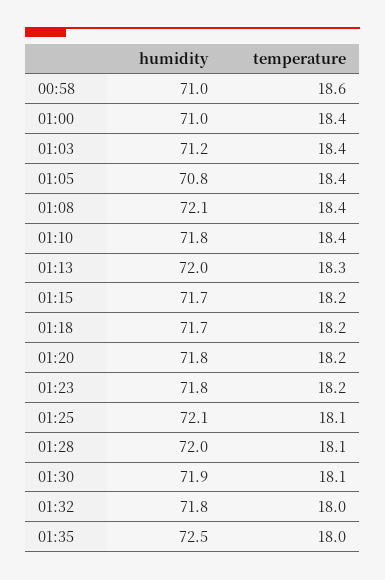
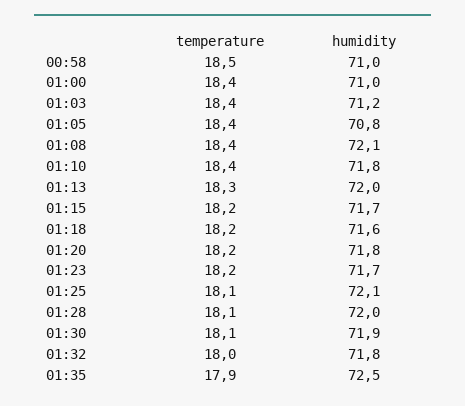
  {
    "humidity": {
      "00:58": 71,
      "01:00": 71,
      "01:03": 71.2,
      "01:05": 70.8,
      "01:08": 72.1,
      "01:10": 71.8,
      "01:13": 72,
      "01:15": 71.7,
-     "01:18": 71.7,
+     "01:18": 71.6,
      "01:20": 71.8,
-     "01:23": 71.8,
+     "01:23": 71.7,
      "01:25": 72.1,
      "01:28": 72,
      "01:30": 71.9,
      "01:32": 71.8,
      "01:35": 72.5
    },
    "temperature": {
-     "00:58": 18.6,
+     "00:58": 18.5,
      "01:00": 18.4,
      "01:03": 18.4,
      "01:05": 18.4,
      "01:08": 18.4,
      "01:10": 18.4,
      "01:13": 18.3,
      "01:15": 18.2,
      "01:18": 18.2,
      "01:20": 18.2,
      "01:23": 18.2,
      "01:25": 18.1,
      "01:28": 18.1,
      "01:30": 18.1,
      "01:32": 18,
-     "01:35": 18
+     "01:35": 17.9
    }
  }

